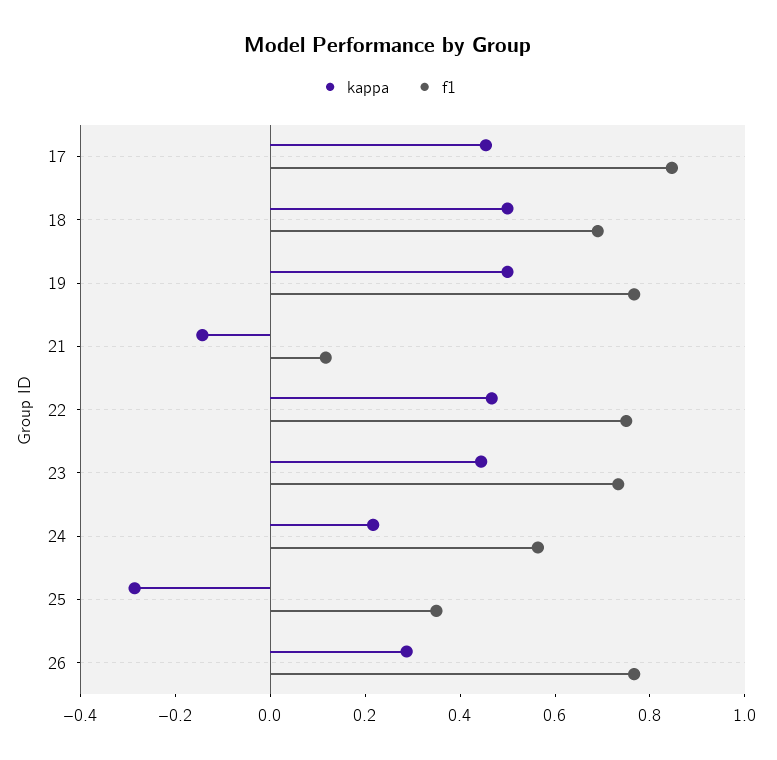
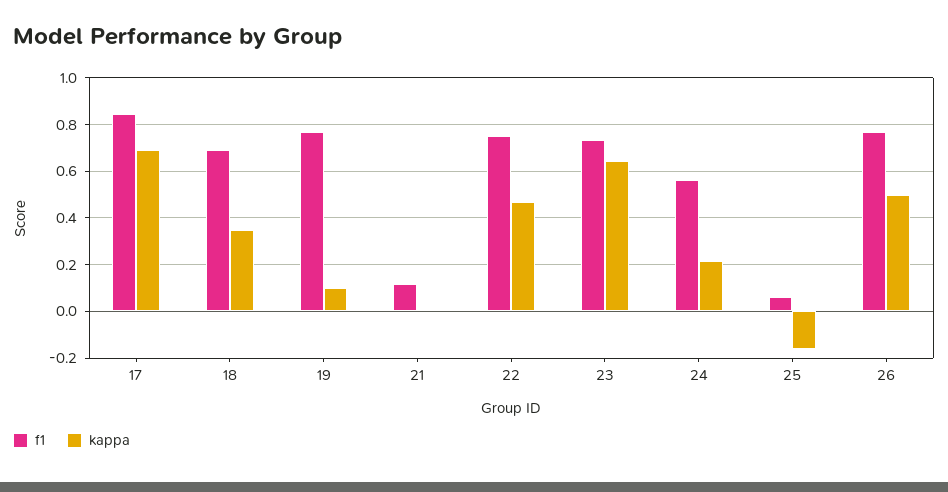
  {
    "kappa": {
-     "17": 0.45,
+     "17": 0.7,
-     "18": 0.5,
+     "18": 0.35,
-     "19": 0.5,
+     "19": 0.1,
-     "21": -0.15,
+     "21": 0,
      "22": 0.45,
-     "23": 0.45,
+     "23": 0.65,
      "24": 0.2,
-     "25": -0.3,
+     "25": -0.15,
-     "26": 0.3
+     "26": 0.5
    },
    "f1": {
      "17": 0.85,
      "18": 0.7,
      "19": 0.75,
      "21": 0.1,
      "22": 0.75,
      "23": 0.75,
      "24": 0.55,
-     "25": 0.35,
+     "25": 0.05,
      "26": 0.75
    }
  }

